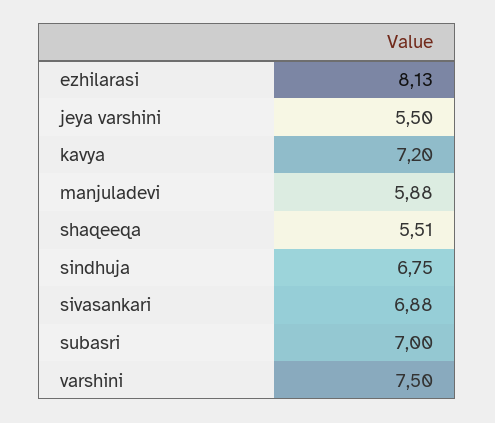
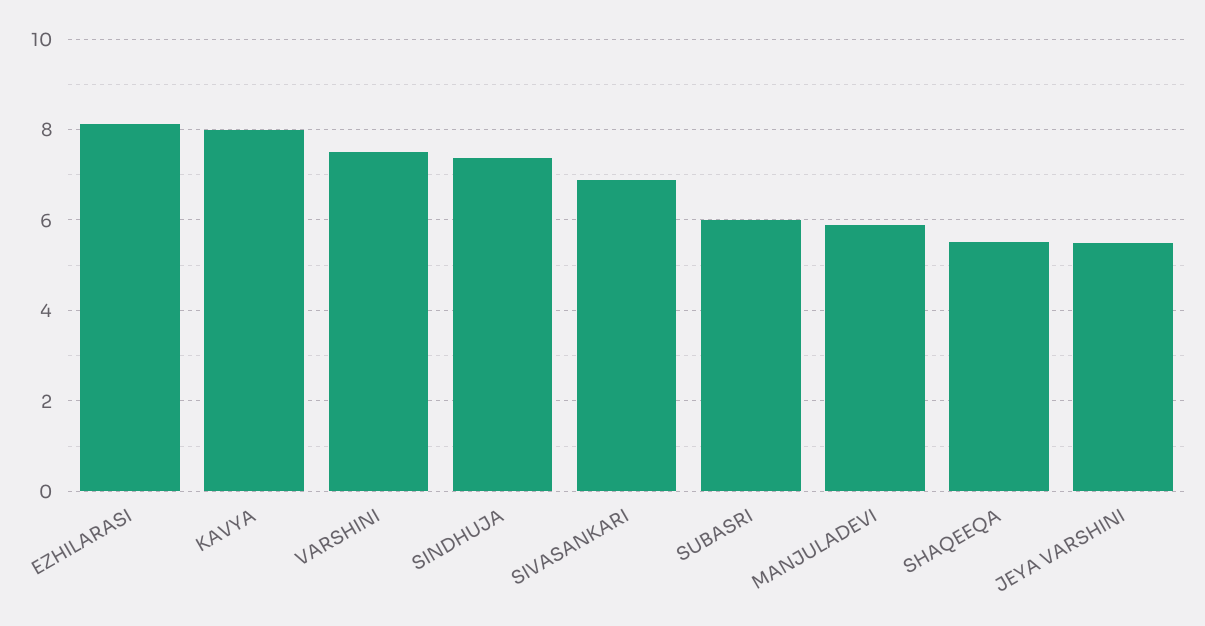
  {
    "ezhilarasi": 8.13,
    "jeya varshini": 5.5,
-   "kavya": 7.2,
+   "kavya": 8,
    "manjuladevi": 5.88,
    "shaqeeqa": 5.51,
-   "sindhuja": 6.75,
+   "sindhuja": 7.4,
    "sivasankari": 6.88,
-   "subasri": 7,
+   "subasri": 6,
    "varshini": 7.5
  }

